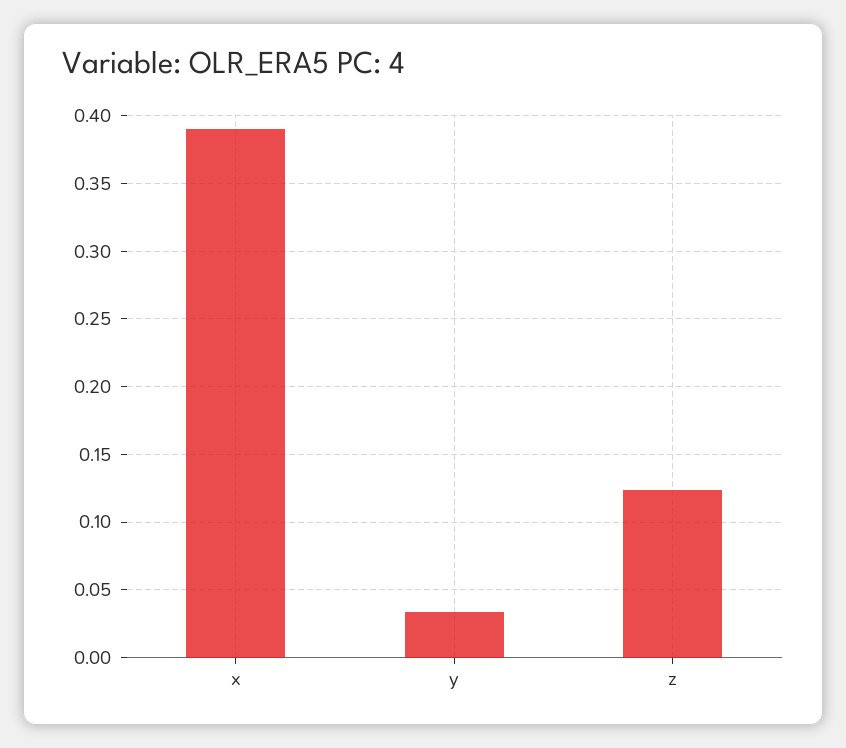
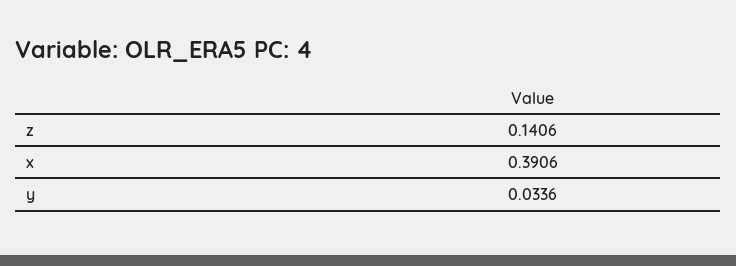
  {
    "x": 0.3906,
    "y": 0.0336,
-   "z": 0.125
+   "z": 0.1406
  }

